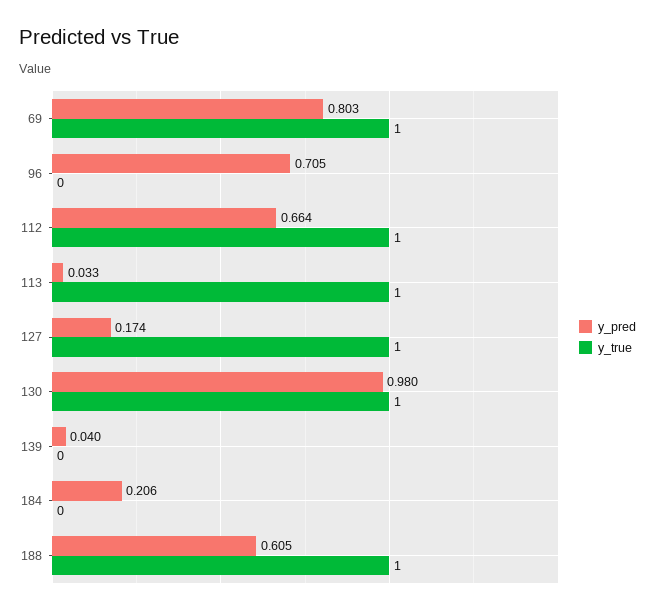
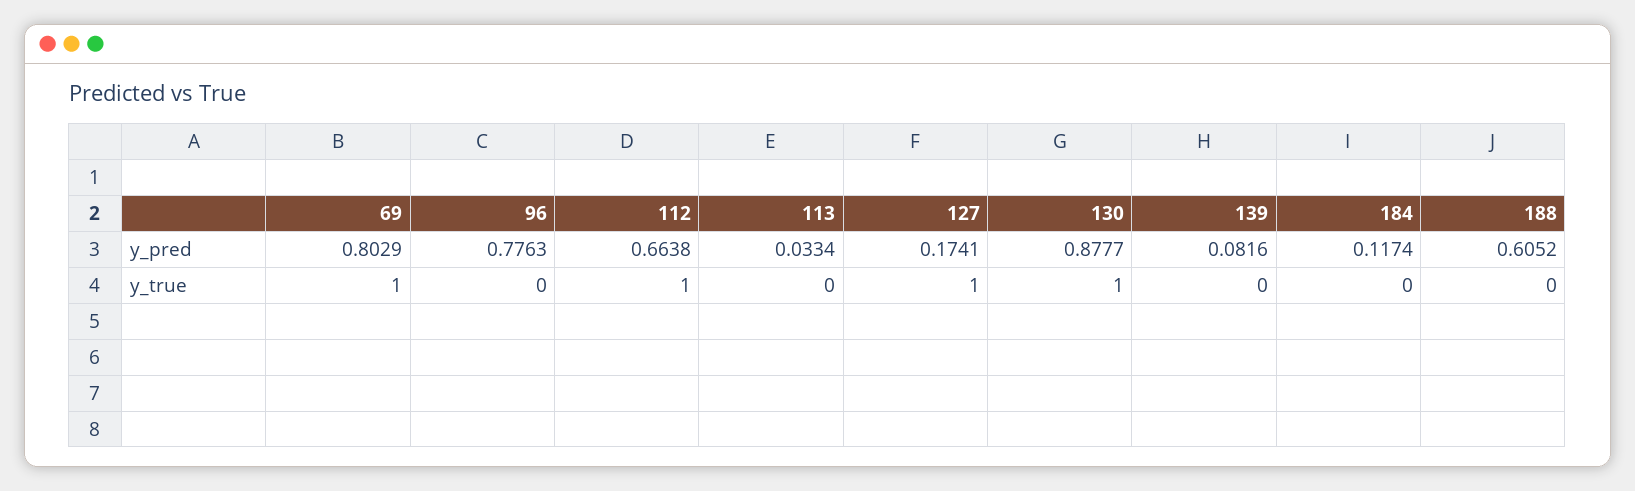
  {
    "y_pred": {
      "69": 0.8029,
-     "96": 0.705,
+     "96": 0.7763,
      "112": 0.6638,
      "113": 0.0334,
      "127": 0.1741,
-     "130": 0.98,
+     "130": 0.8777,
-     "139": 0.04,
+     "139": 0.0816,
-     "184": 0.206,
+     "184": 0.1174,
      "188": 0.6052
    },
    "y_true": {
      "69": 1,
      "96": 0,
      "112": 1,
-     "113": 1,
+     "113": 0,
      "127": 1,
      "130": 1,
      "139": 0,
      "184": 0,
-     "188": 1
+     "188": 0
    }
  }

